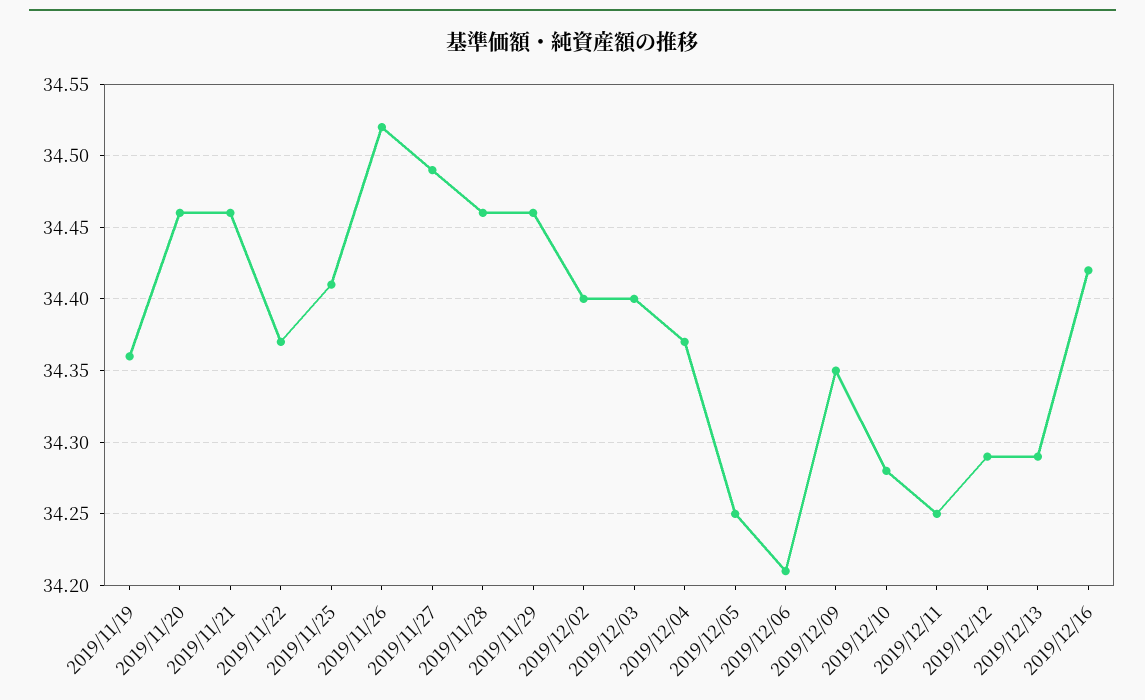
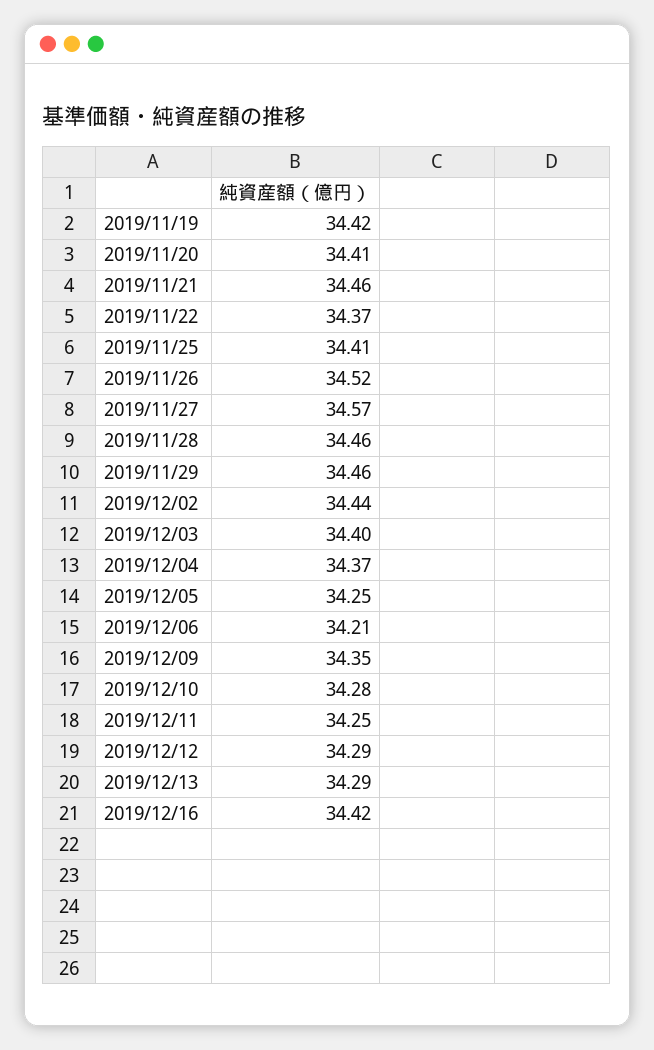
  {
-   "2019/11/19": 34.36,
+   "2019/11/19": 34.42,
-   "2019/11/20": 34.46,
+   "2019/11/20": 34.41,
    "2019/11/21": 34.46,
    "2019/11/22": 34.37,
    "2019/11/25": 34.41,
    "2019/11/26": 34.52,
-   "2019/11/27": 34.49,
+   "2019/11/27": 34.57,
    "2019/11/28": 34.46,
    "2019/11/29": 34.46,
-   "2019/12/02": 34.4,
+   "2019/12/02": 34.44,
    "2019/12/03": 34.4,
    "2019/12/04": 34.37,
    "2019/12/05": 34.25,
    "2019/12/06": 34.21,
    "2019/12/09": 34.35,
    "2019/12/10": 34.28,
    "2019/12/11": 34.25,
    "2019/12/12": 34.29,
    "2019/12/13": 34.29,
    "2019/12/16": 34.42
  }

